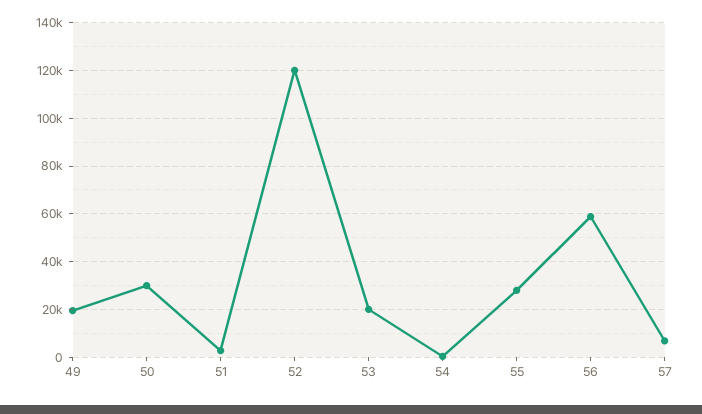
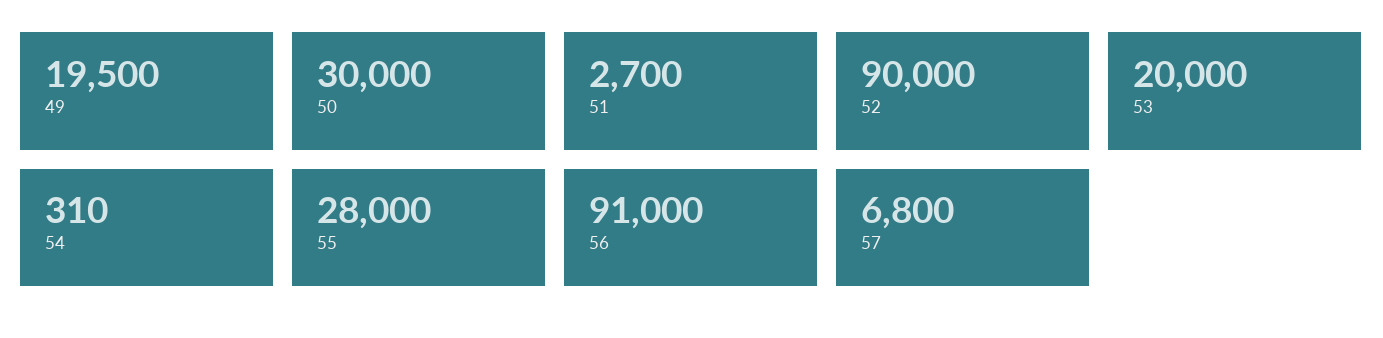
  {
    "49": 19500,
    "50": 30000,
    "51": 2700,
-   "52": 120000,
+   "52": 90000,
    "53": 20000,
    "54": 310,
    "55": 28000,
-   "56": 60000,
+   "56": 91000,
    "57": 6800
  }

